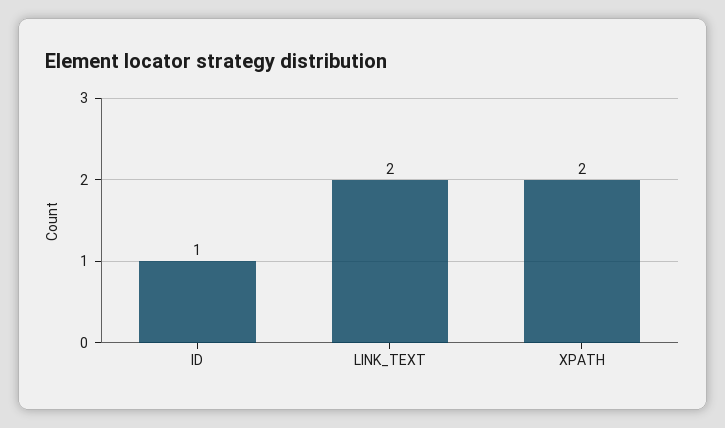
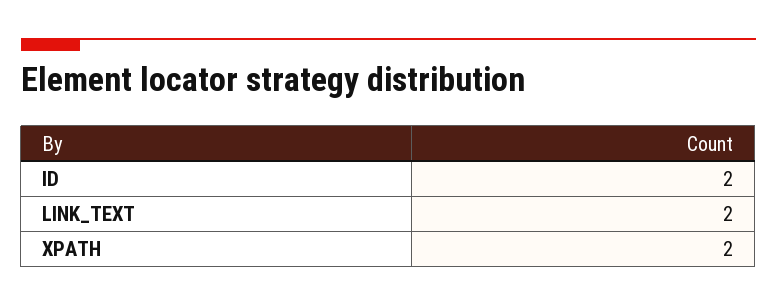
  {
-   "ID": 1,
+   "ID": 2,
    "LINK_TEXT": 2,
    "XPATH": 2
  }

